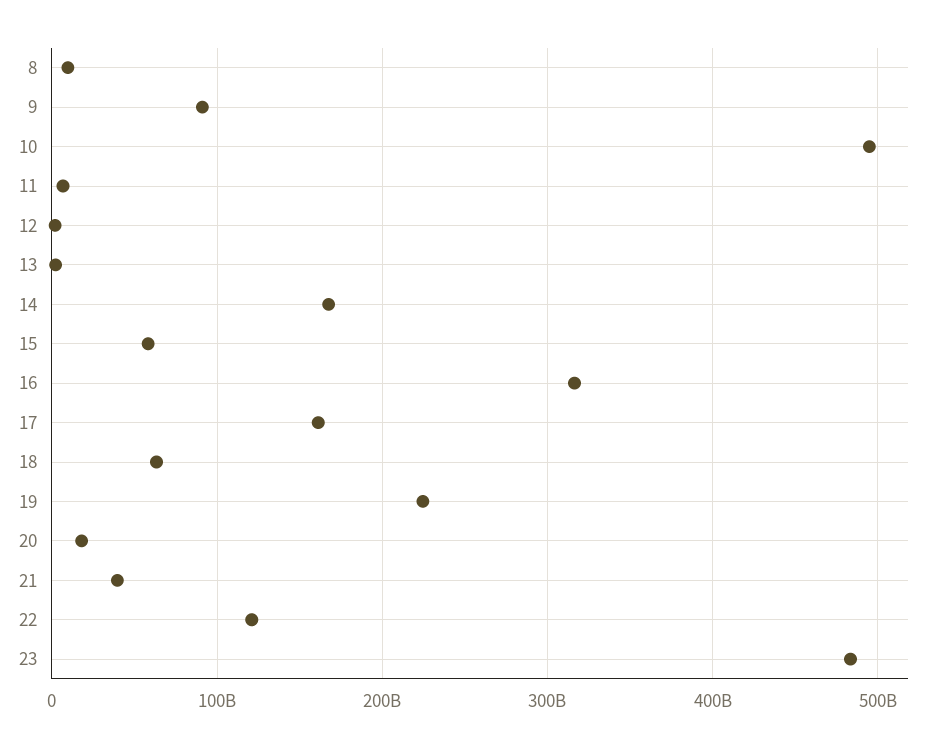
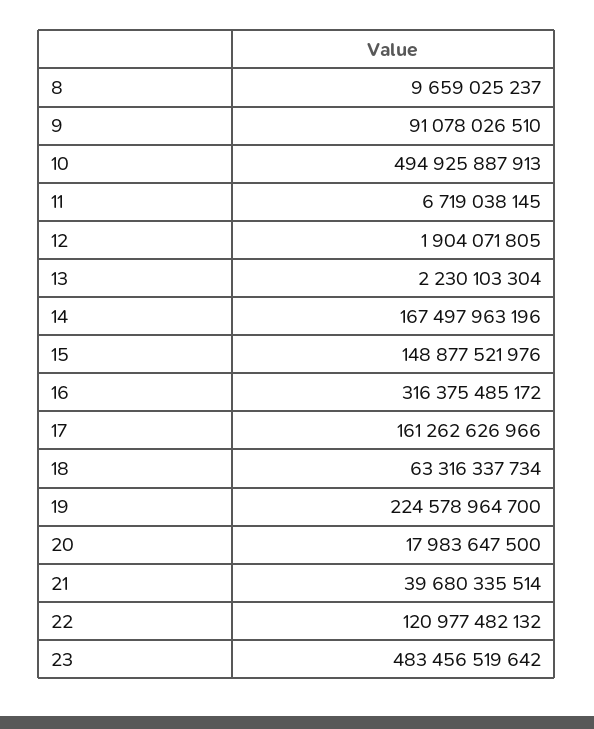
  {
    "8": 9659025237,
    "9": 91078026510,
    "10": 494925887913,
    "11": 6719038145,
    "12": 1904071805,
    "13": 2230103304,
    "14": 167497963196,
-   "15": 60000000000,
+   "15": 148877521976,
    "16": 316375485172,
    "17": 161262626966,
    "18": 63316337734,
    "19": 224578964700,
    "20": 17983647500,
    "21": 39680335514,
    "22": 120977482132,
    "23": 483456519642
  }

